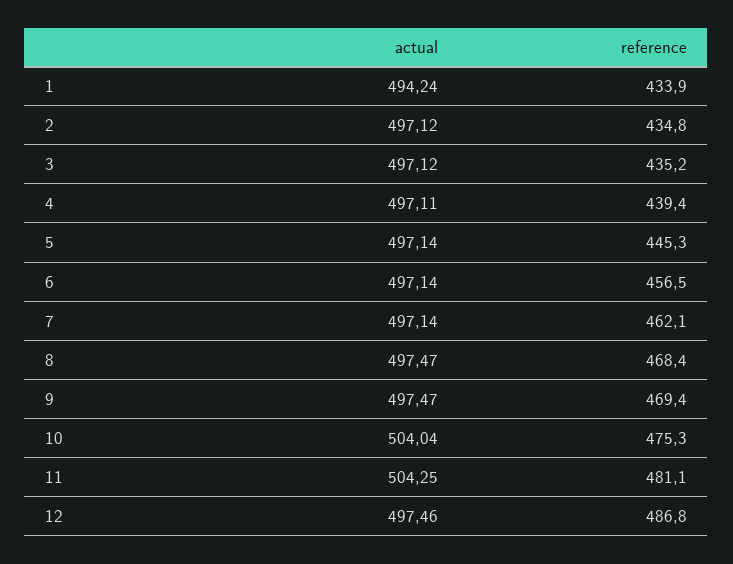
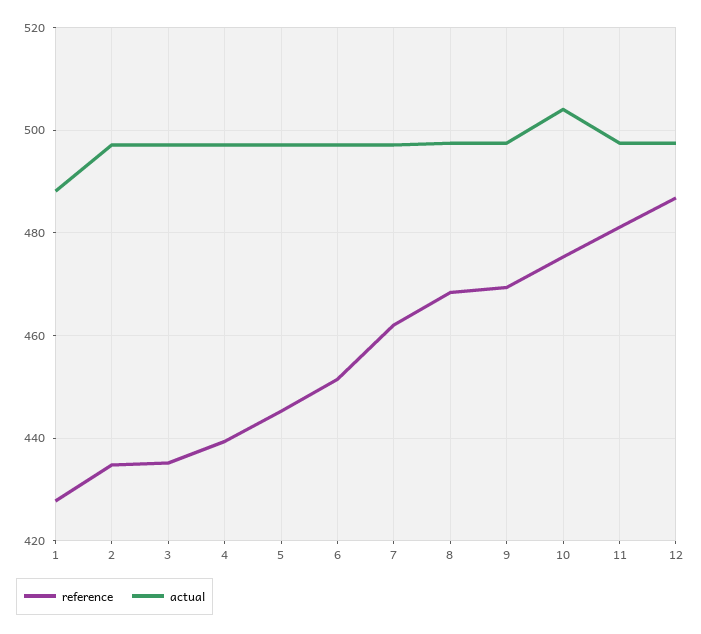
  {
    "actual": {
-     "1": 494.24,
+     "1": 488,
      "2": 497.12,
      "3": 497.12,
      "4": 497.11,
      "5": 497.14,
      "6": 497.14,
      "7": 497.14,
      "8": 497.47,
      "9": 497.47,
      "10": 504.04,
-     "11": 504.25,
+     "11": 498,
      "12": 497.46
    },
    "reference": {
-     "1": 433.9,
+     "1": 428,
      "2": 434.8,
      "3": 435.2,
      "4": 439.4,
      "5": 445.3,
-     "6": 456.5,
+     "6": 452,
      "7": 462.1,
      "8": 468.4,
      "9": 469.4,
      "10": 475.3,
      "11": 481.1,
      "12": 486.8
    }
  }

